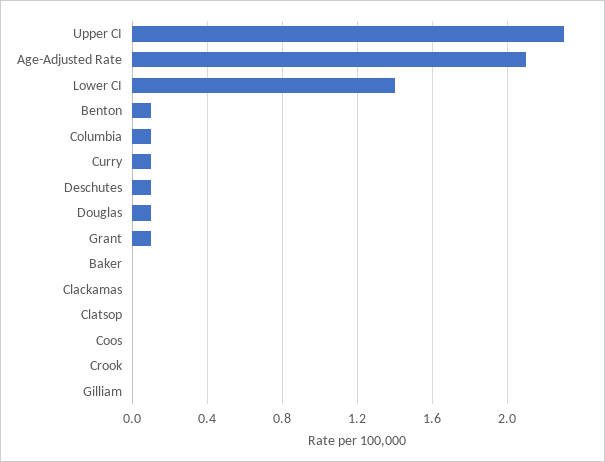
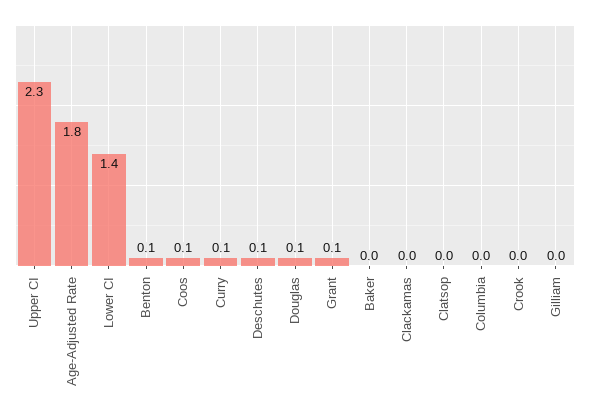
  {
    "Upper CI": 2.3,
-   "Age-Adjusted Rate": 2.1,
+   "Age-Adjusted Rate": 1.8,
    "Lower CI": 1.4,
    "Benton": 0.1,
-   "Columbia": 0.1,
+   "Columbia": 0,
    "Curry": 0.1,
    "Deschutes": 0.1,
    "Douglas": 0.1,
    "Grant": 0.1,
    "Baker": 0,
    "Clackamas": 0,
    "Clatsop": 0,
-   "Coos": 0,
+   "Coos": 0.1,
    "Crook": 0,
    "Gilliam": 0
  }

